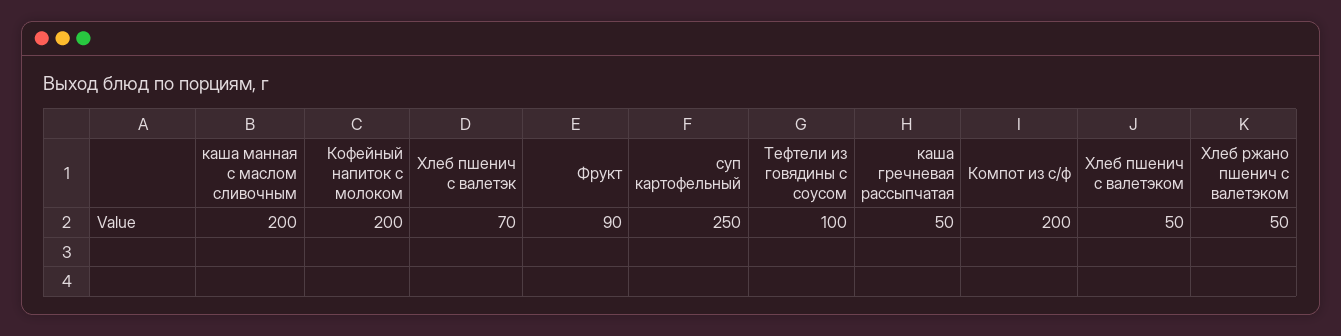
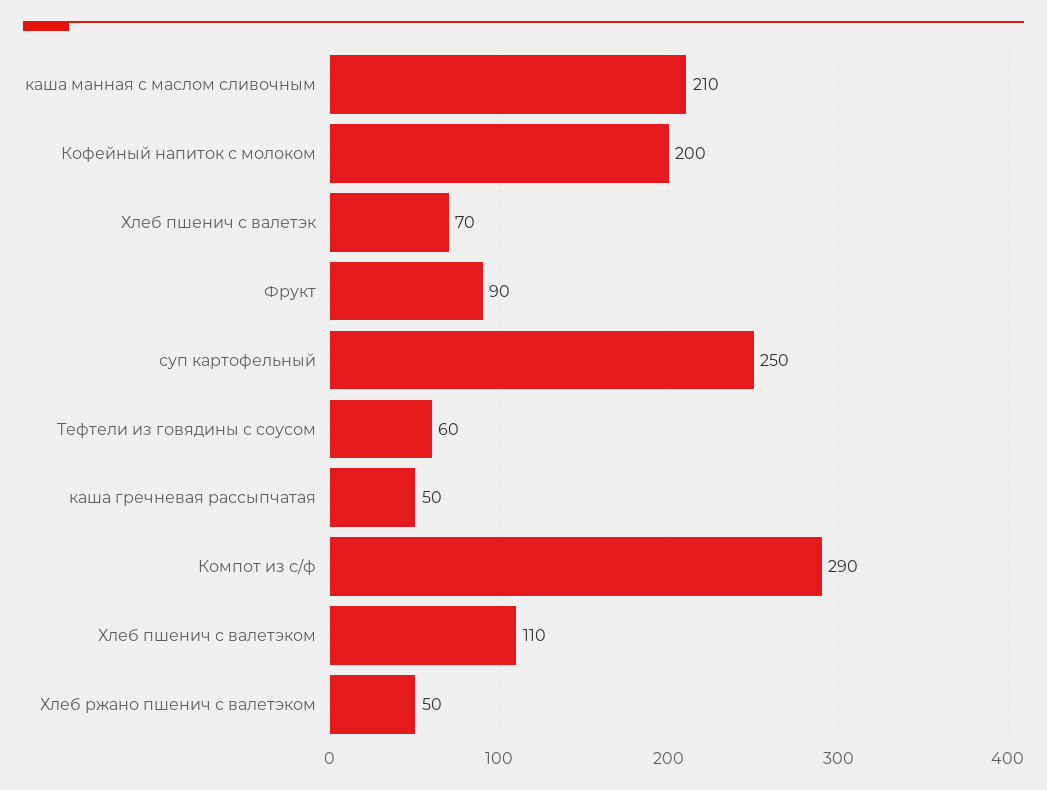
  {
-   "каша манная с маслом сливочным": 200,
+   "каша манная с маслом сливочным": 210,
    "Кофейный напиток с молоком": 200,
    "Хлеб пшенич с валетэк": 70,
    "Фрукт": 90,
    "суп картофельный": 250,
-   "Тефтели из говядины с соусом": 100,
+   "Тефтели из говядины с соусом": 60,
    "каша гречневая рассыпчатая": 50,
-   "Компот из с/ф": 200,
+   "Компот из с/ф": 290,
-   "Хлеб пшенич с валетэком": 50,
+   "Хлеб пшенич с валетэком": 110,
    "Хлеб ржано пшенич с валетэком": 50
  }

